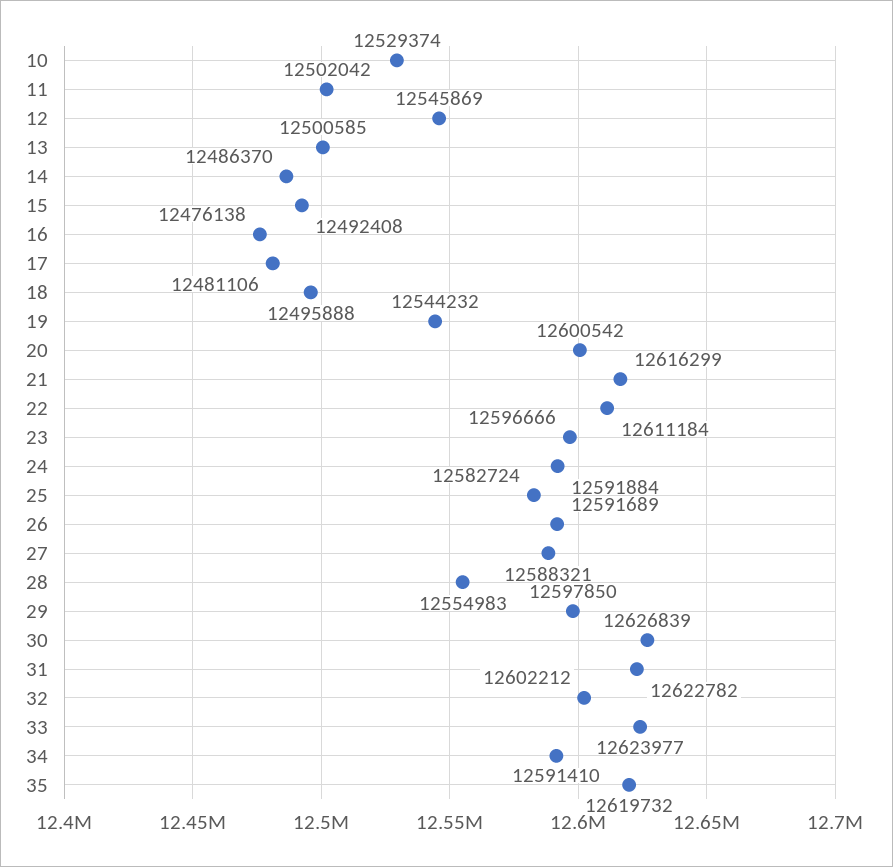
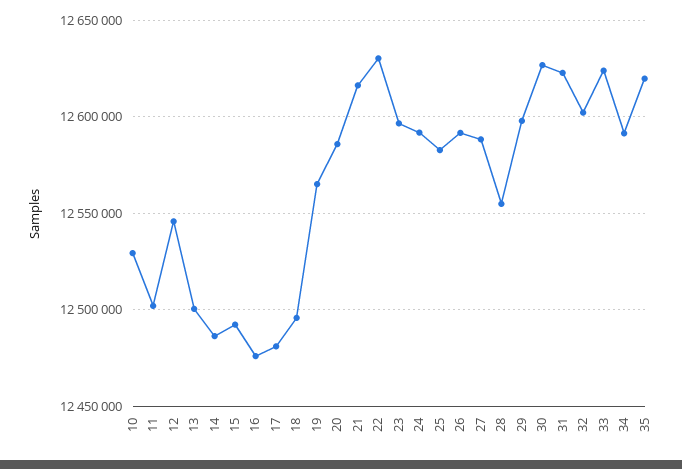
  {
    "10": 12529374,
    "11": 12502042,
    "12": 12545869,
    "13": 12500585,
    "14": 12486370,
    "15": 12492408,
    "16": 12476138,
    "17": 12481106,
    "18": 12495888,
-   "19": 12544232,
+   "19": 12565000,
-   "20": 12600542,
+   "20": 12585000,
    "21": 12616299,
-   "22": 12611184,
+   "22": 12630000,
    "23": 12596666,
    "24": 12591884,
    "25": 12582724,
    "26": 12591689,
    "27": 12588321,
    "28": 12554983,
    "29": 12597850,
    "30": 12626839,
    "31": 12622782,
    "32": 12602212,
    "33": 12623977,
    "34": 12591410,
    "35": 12619732
  }

